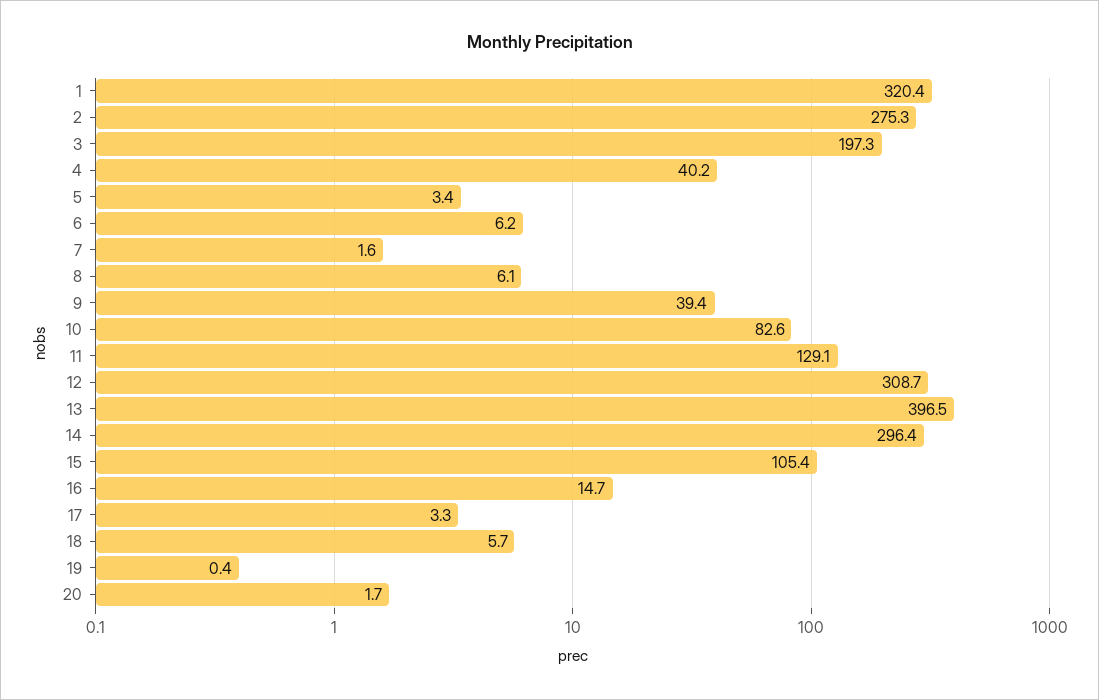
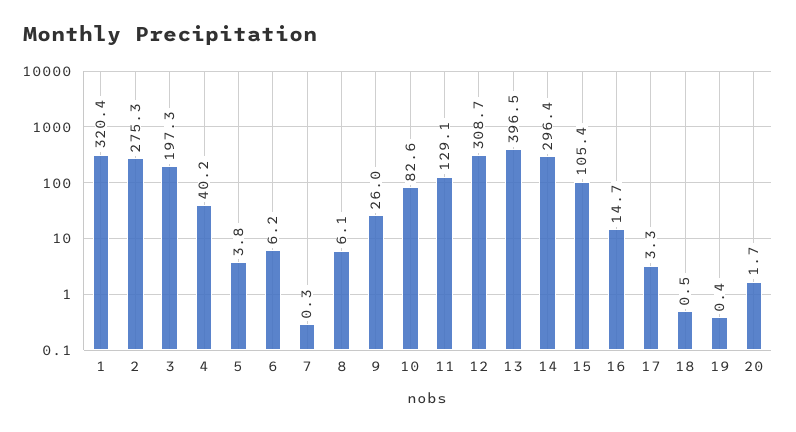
  {
    "1": 320.4,
    "2": 275.3,
    "3": 197.3,
    "4": 40.2,
-   "5": 3.4,
+   "5": 3.8,
    "6": 6.2,
-   "7": 1.6,
+   "7": 0.3,
    "8": 6.1,
-   "9": 39.4,
+   "9": 26,
    "10": 82.6,
    "11": 129.1,
    "12": 308.7,
    "13": 396.5,
    "14": 296.4,
    "15": 105.4,
    "16": 14.7,
    "17": 3.3,
-   "18": 5.7,
+   "18": 0.5,
    "19": 0.4,
    "20": 1.7
  }

